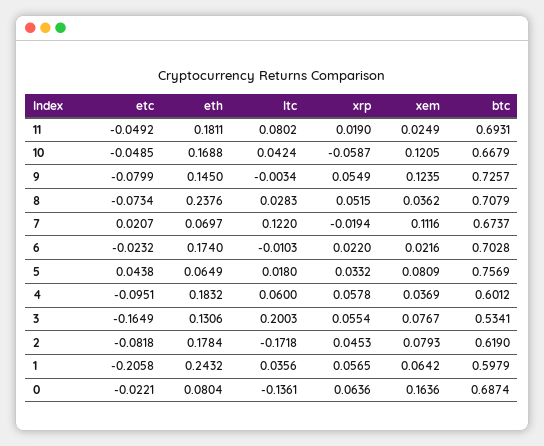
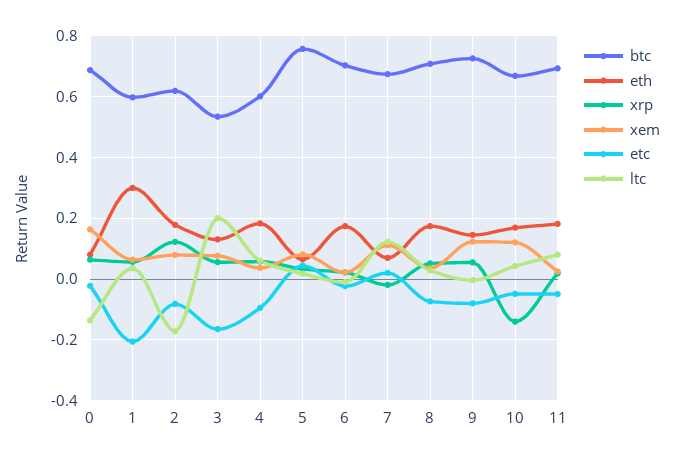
  {
    "etc": {
      "11": -0.0492,
      "10": -0.0485,
      "9": -0.0799,
      "8": -0.0734,
      "7": 0.0207,
      "6": -0.0232,
      "5": 0.0438,
      "4": -0.0951,
      "3": -0.1649,
      "2": -0.0818,
      "1": -0.2058,
      "0": -0.0221
    },
    "eth": {
      "11": 0.1811,
      "10": 0.1688,
      "9": 0.145,
-     "8": 0.2376,
+     "8": 0.18,
      "7": 0.0697,
      "6": 0.174,
      "5": 0.0649,
      "4": 0.1832,
      "3": 0.1306,
      "2": 0.1784,
-     "1": 0.2432,
+     "1": 0.3,
      "0": 0.0804
    },
    "ltc": {
      "11": 0.0802,
      "10": 0.0424,
      "9": -0.0034,
      "8": 0.0283,
      "7": 0.122,
      "6": -0.0103,
      "5": 0.018,
      "4": 0.06,
      "3": 0.2003,
      "2": -0.1718,
      "1": 0.0356,
      "0": -0.1361
    },
    "xrp": {
      "11": 0.019,
-     "10": -0.0587,
+     "10": -0.14,
      "9": 0.0549,
      "8": 0.0515,
      "7": -0.0194,
      "6": 0.022,
      "5": 0.0332,
      "4": 0.0578,
      "3": 0.0554,
-     "2": 0.0453,
+     "2": 0.12,
      "1": 0.0565,
      "0": 0.0636
    },
    "xem": {
      "11": 0.0249,
      "10": 0.1205,
      "9": 0.1235,
      "8": 0.0362,
      "7": 0.1116,
      "6": 0.0216,
      "5": 0.0809,
      "4": 0.0369,
      "3": 0.0767,
      "2": 0.0793,
      "1": 0.0642,
      "0": 0.1636
    },
    "btc": {
      "11": 0.6931,
      "10": 0.6679,
      "9": 0.7257,
      "8": 0.7079,
      "7": 0.6737,
      "6": 0.7028,
      "5": 0.7569,
      "4": 0.6012,
      "3": 0.5341,
      "2": 0.619,
      "1": 0.5979,
      "0": 0.6874
    }
  }

